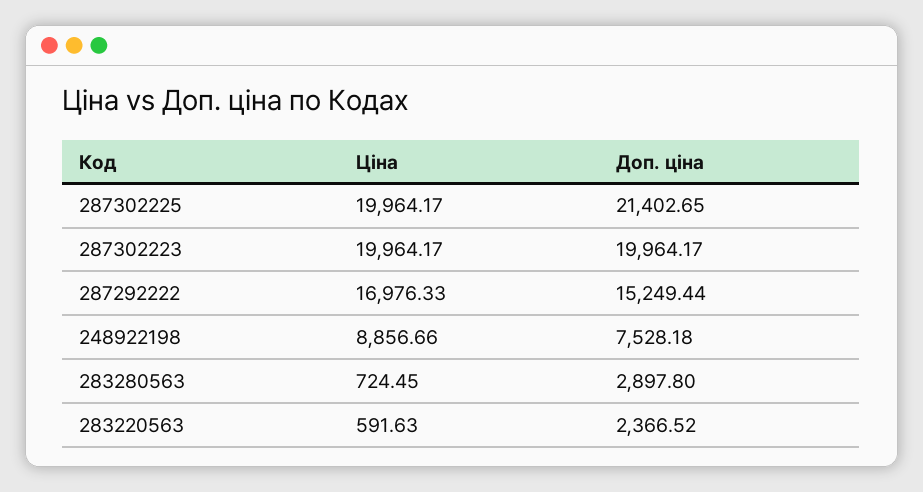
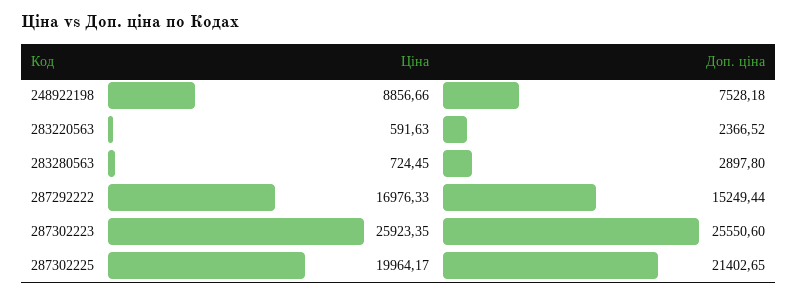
  {
    "Ціна": {
      "287302225": 19964.17,
-     "287302223": 19964.17,
+     "287302223": 25923.35,
      "287292222": 16976.33,
      "248922198": 8856.66,
      "283280563": 724.45,
      "283220563": 591.63
    },
    "Доп. ціна": {
      "287302225": 21402.65,
-     "287302223": 19964.17,
+     "287302223": 25550.6,
      "287292222": 15249.44,
      "248922198": 7528.18,
      "283280563": 2897.8,
      "283220563": 2366.52
    }
  }

